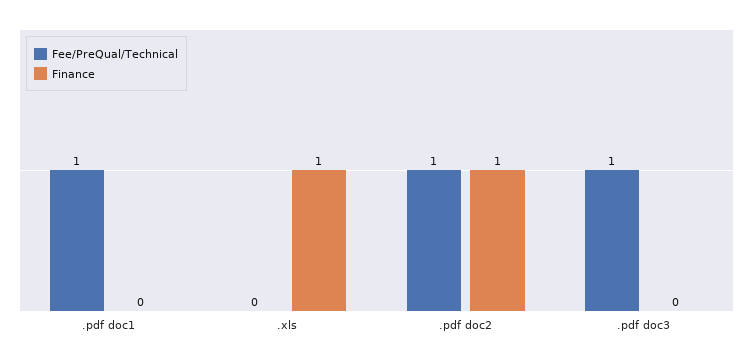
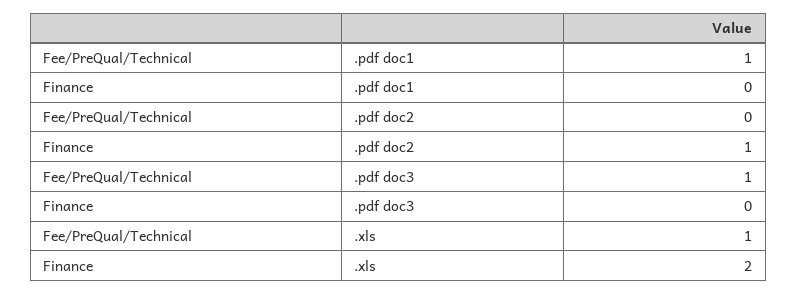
  {
    "Fee/PreQual/Technical": {
      ".pdf doc1": 1,
-     ".xls": 0,
+     ".xls": 1,
-     ".pdf doc2": 1,
+     ".pdf doc2": 0,
      ".pdf doc3": 1
    },
    "Finance": {
      ".pdf doc1": 0,
-     ".xls": 1,
+     ".xls": 2,
      ".pdf doc2": 1,
      ".pdf doc3": 0
    }
  }

